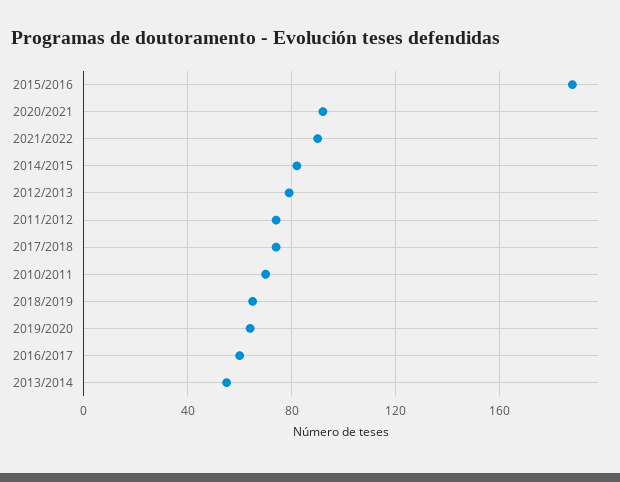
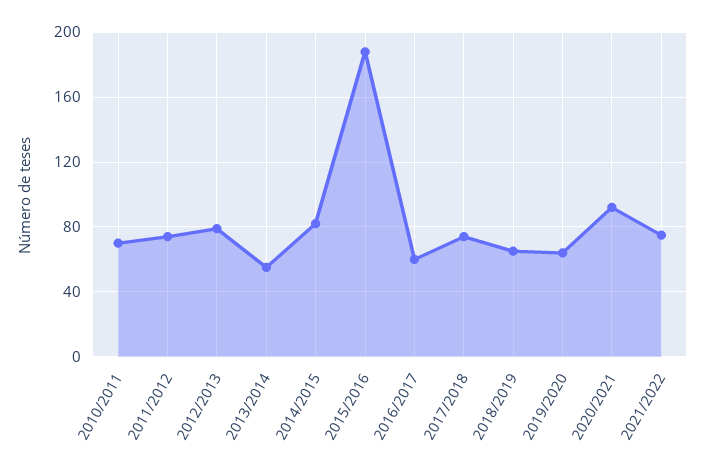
  {
    "2015/2016": 190,
    "2020/2021": 90,
-   "2021/2022": 90,
+   "2021/2022": 75,
    "2014/2015": 80,
    "2012/2013": 80,
    "2011/2012": 75,
    "2017/2018": 75,
    "2010/2011": 70,
    "2018/2019": 65,
    "2019/2020": 65,
    "2016/2017": 60,
    "2013/2014": 55
  }

